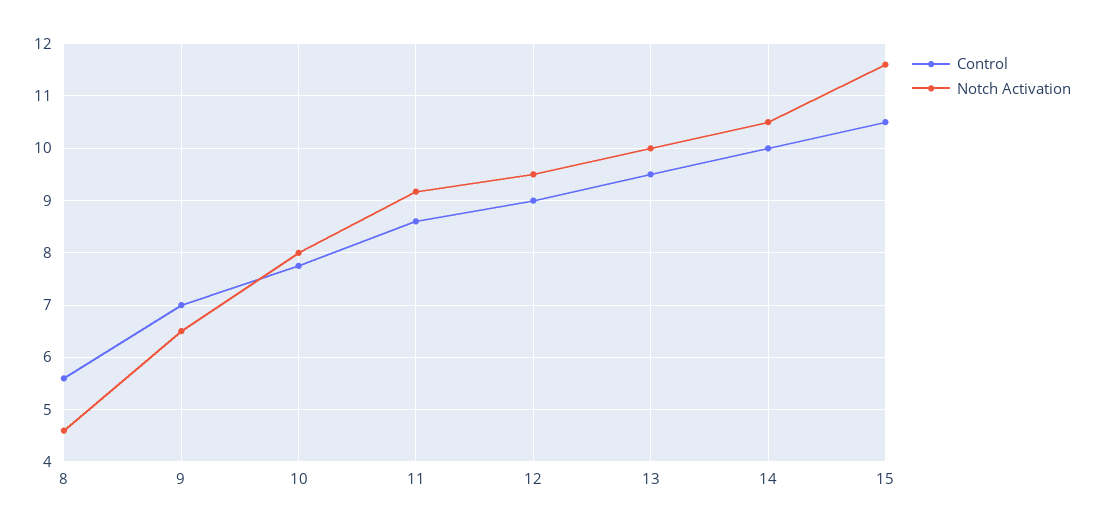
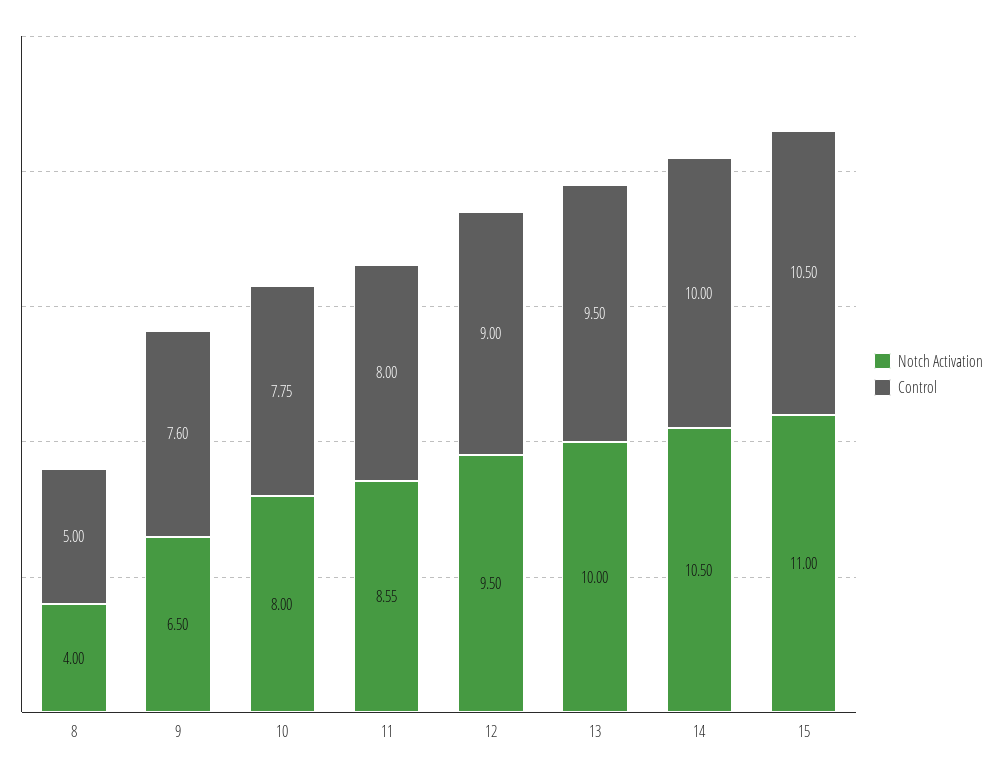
  {
    "Control": {
-     "8": 5.6,
+     "8": 5,
-     "9": 7,
+     "9": 7.6,
      "10": 7.75,
-     "11": 8.6,
+     "11": 8,
      "12": 9,
      "13": 9.5,
      "14": 10,
      "15": 10.5
    },
    "Notch Activation": {
-     "8": 4.6,
+     "8": 4,
      "9": 6.5,
      "10": 8,
-     "11": 9.2,
+     "11": 8.55,
      "12": 9.5,
      "13": 10,
      "14": 10.5,
-     "15": 11.6
+     "15": 11
    }
  }

